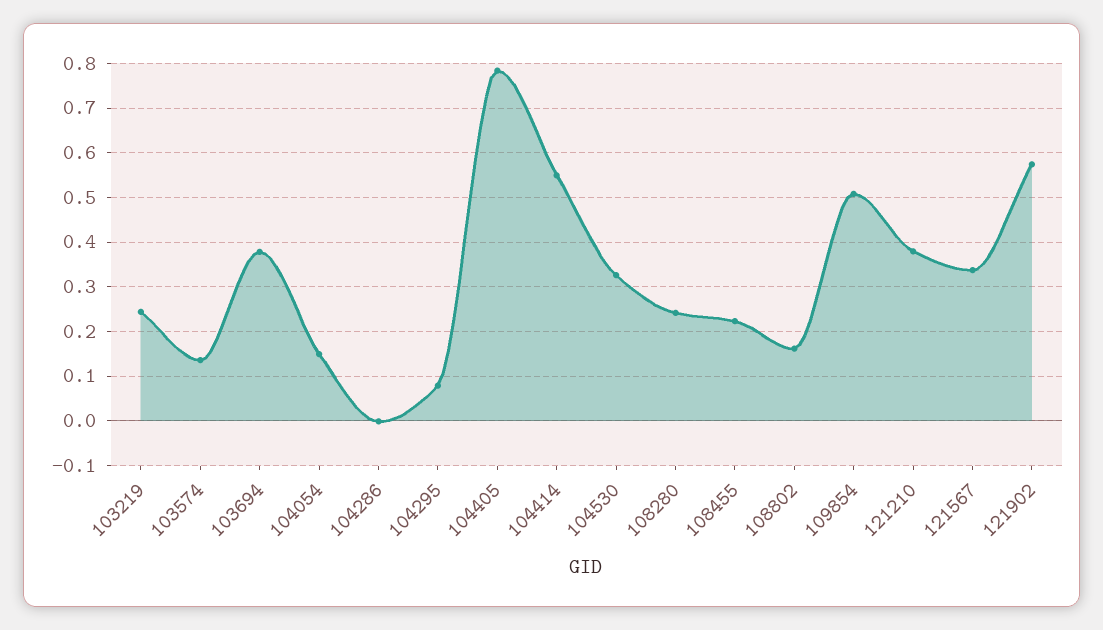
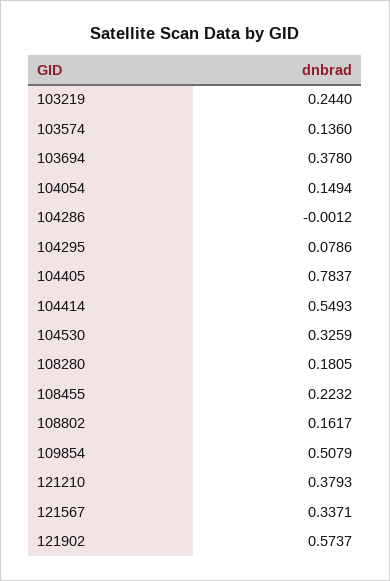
  {
    "103219": 0.244,
    "103574": 0.136,
    "103694": 0.378,
    "104054": 0.1494,
    "104286": -0.0012,
    "104295": 0.0786,
    "104405": 0.7837,
    "104414": 0.5493,
    "104530": 0.3259,
-   "108280": 0.24,
+   "108280": 0.1805,
    "108455": 0.2232,
    "108802": 0.1617,
    "109854": 0.5079,
    "121210": 0.3793,
    "121567": 0.3371,
    "121902": 0.5737
  }

